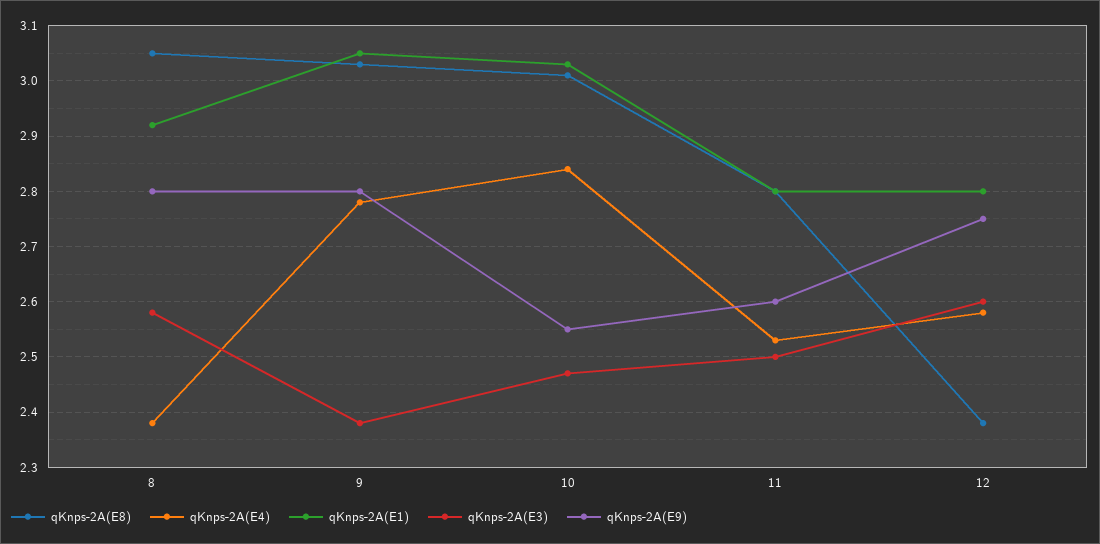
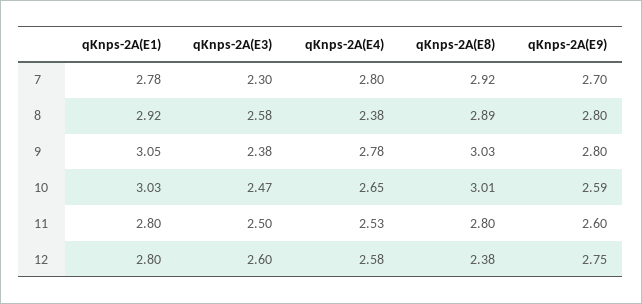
  {
    "qKnps-2A(E8)": {
-     "8": 3.05,
+     "8": 2.89,
      "9": 3.03,
      "10": 3.01,
      "11": 2.8,
-     "12": 2.38
+     "12": 2.38,
+     "7": 2.92
    },
    "qKnps-2A(E4)": {
      "8": 2.38,
      "9": 2.78,
-     "10": 2.85,
+     "10": 2.65,
      "11": 2.53,
-     "12": 2.58
+     "12": 2.58,
+     "7": 2.8
    },
    "qKnps-2A(E1)": {
      "8": 2.92,
      "9": 3.05,
      "10": 3.03,
      "11": 2.8,
-     "12": 2.8
+     "12": 2.8,
+     "7": 2.78
    },
    "qKnps-2A(E3)": {
      "8": 2.58,
      "9": 2.38,
      "10": 2.47,
      "11": 2.5,
-     "12": 2.6
+     "12": 2.6,
+     "7": 2.3
    },
    "qKnps-2A(E9)": {
      "8": 2.8,
      "9": 2.8,
-     "10": 2.55,
+     "10": 2.59,
      "11": 2.6,
-     "12": 2.75
+     "12": 2.75,
+     "7": 2.7
    }
  }

